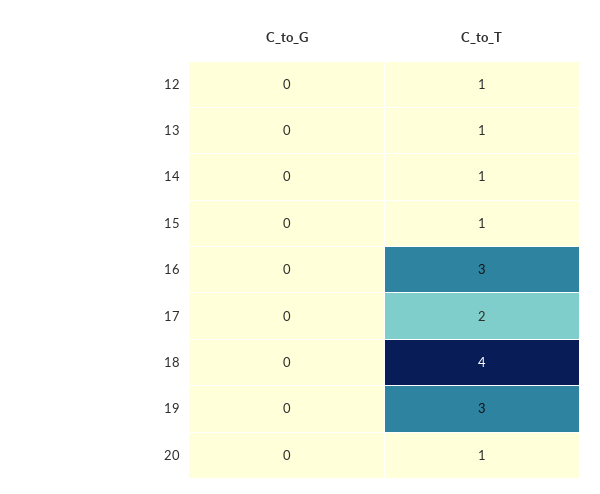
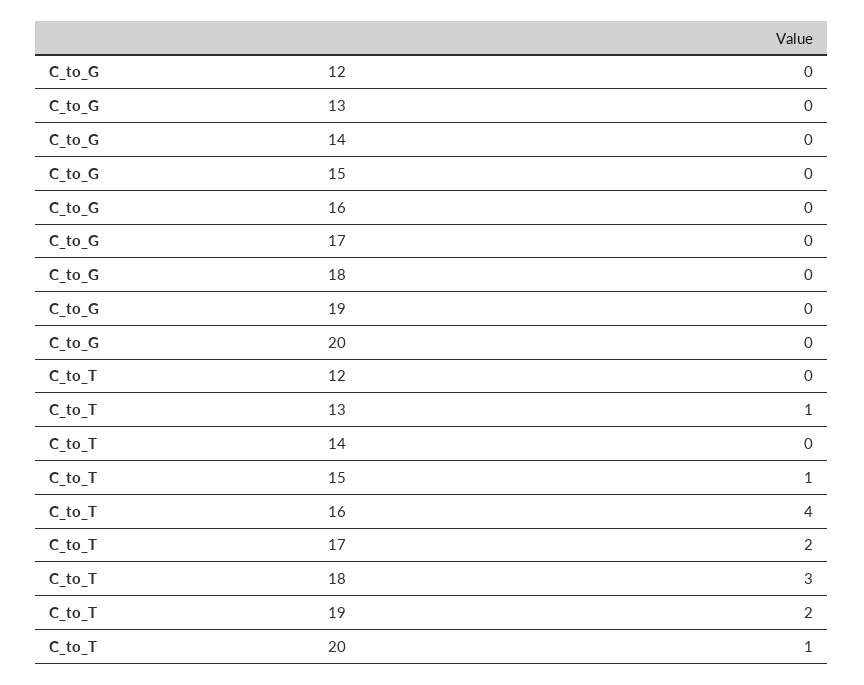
  {
    "C_to_G": {
      "12": 0,
      "13": 0,
      "14": 0,
      "15": 0,
      "16": 0,
      "17": 0,
      "18": 0,
      "19": 0,
      "20": 0
    },
    "C_to_T": {
-     "12": 1,
+     "12": 0,
      "13": 1,
-     "14": 1,
+     "14": 0,
      "15": 1,
-     "16": 3,
+     "16": 4,
      "17": 2,
-     "18": 4,
+     "18": 3,
-     "19": 3,
+     "19": 2,
      "20": 1
    }
  }

